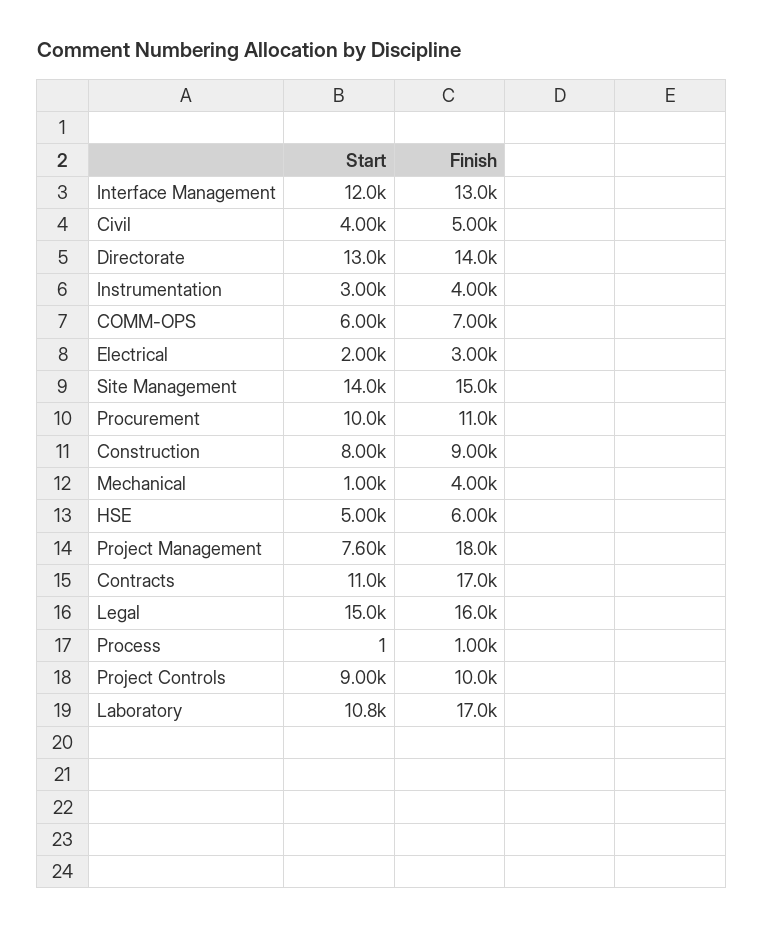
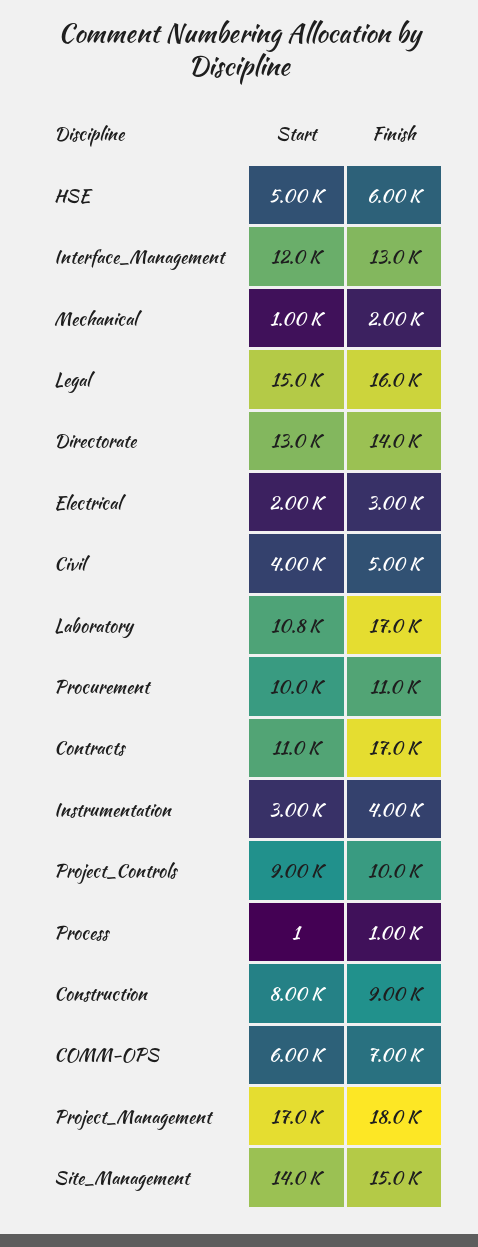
  {
    "Start": {
      "Interface Management": 12000,
      "Civil": 4000,
      "Directorate": 13000,
      "Instrumentation": 3000,
      "COMM-OPS": 6000,
      "Electrical": 2000,
      "Site Management": 14000,
      "Procurement": 10000,
      "Construction": 8000,
      "Mechanical": 1000,
      "HSE": 5000,
-     "Project Management": 7600,
+     "Project Management": 17000,
      "Contracts": 11000,
      "Legal": 15000,
      "Process": 1,
      "Project Controls": 9000,
      "Laboratory": 10800
    },
    "Finish": {
      "Interface Management": 13000,
      "Civil": 5000,
      "Directorate": 14000,
      "Instrumentation": 4000,
      "COMM-OPS": 7000,
      "Electrical": 3000,
      "Site Management": 15000,
      "Procurement": 11000,
      "Construction": 9000,
-     "Mechanical": 4000,
+     "Mechanical": 2000,
      "HSE": 6000,
      "Project Management": 18000,
      "Contracts": 17000,
      "Legal": 16000,
      "Process": 1000,
      "Project Controls": 10000,
      "Laboratory": 17000
    }
  }

